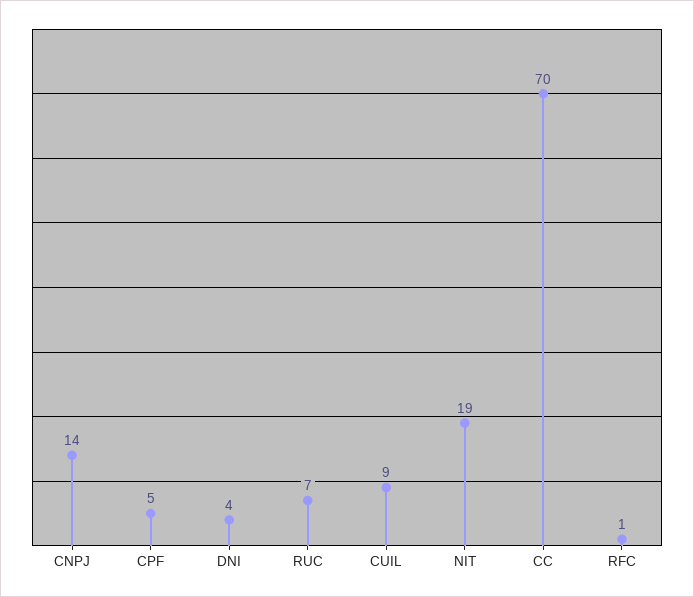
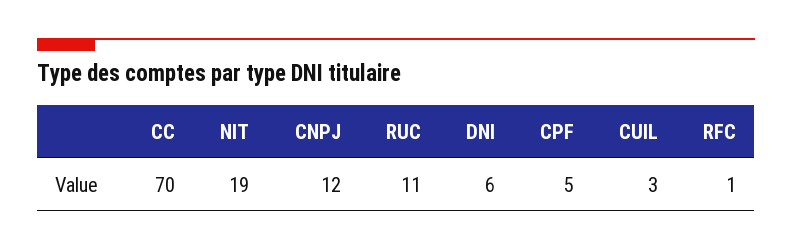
  {
-   "CNPJ": 14,
+   "CNPJ": 12,
    "CPF": 5,
-   "DNI": 4,
+   "DNI": 6,
-   "RUC": 7,
+   "RUC": 11,
-   "CUIL": 9,
+   "CUIL": 3,
    "NIT": 19,
    "CC": 70,
    "RFC": 1
  }

